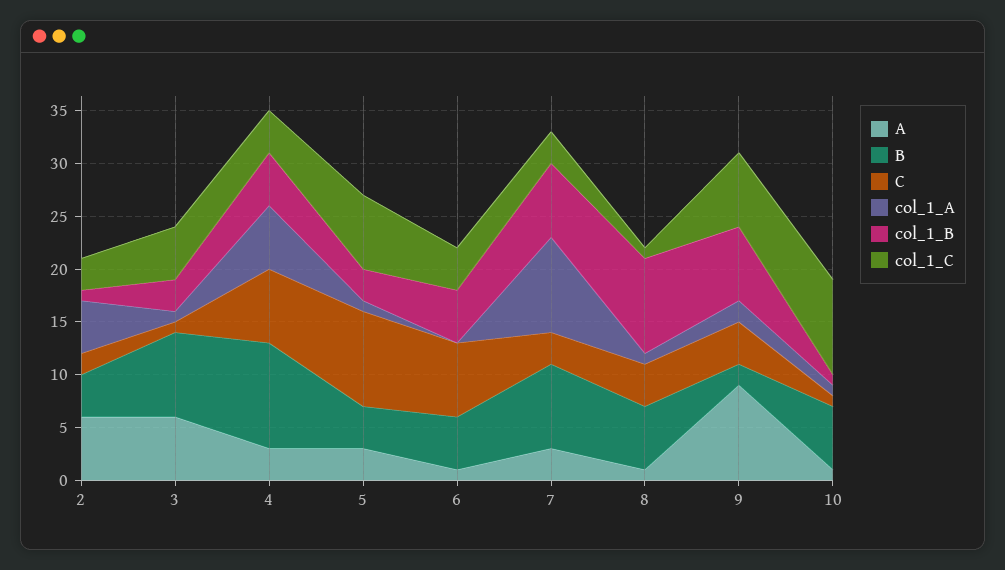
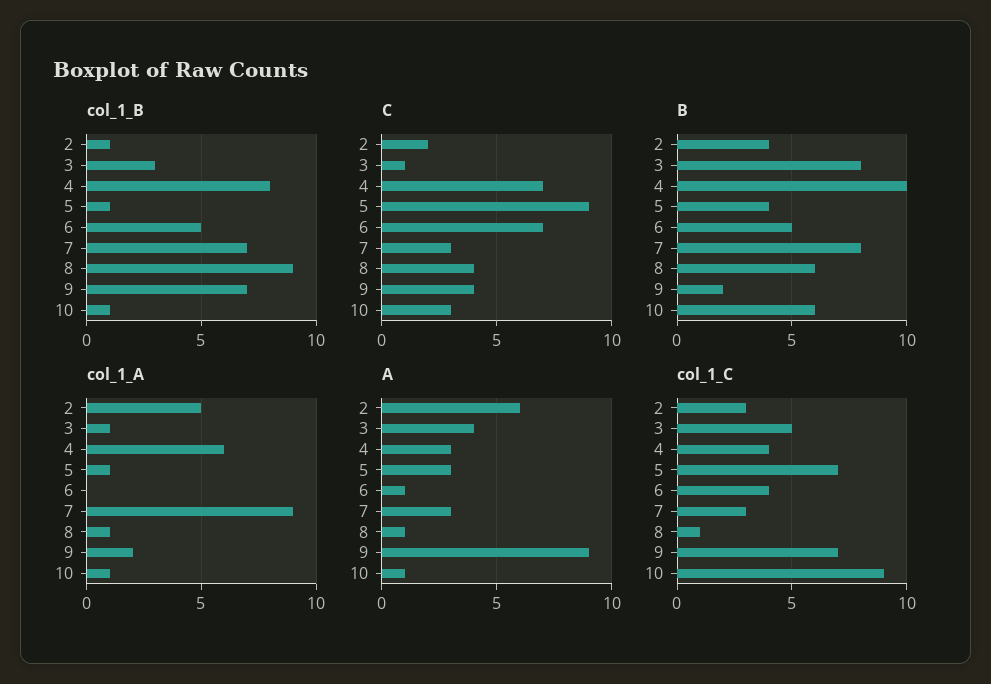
  {
    "A": {
      "2": 6,
-     "3": 6,
+     "3": 4,
      "4": 3,
      "5": 3,
      "6": 1,
      "7": 3,
      "8": 1,
      "9": 9,
      "10": 1
    },
    "B": {
      "2": 4,
      "3": 8,
      "4": 10,
      "5": 4,
      "6": 5,
      "7": 8,
      "8": 6,
      "9": 2,
      "10": 6
    },
    "C": {
      "2": 2,
      "3": 1,
      "4": 7,
      "5": 9,
      "6": 7,
      "7": 3,
      "8": 4,
      "9": 4,
-     "10": 1
+     "10": 3
    },
    "col_1_A": {
      "2": 5,
      "3": 1,
      "4": 6,
      "5": 1,
      "6": 0,
      "7": 9,
      "8": 1,
      "9": 2,
      "10": 1
    },
    "col_1_B": {
      "2": 1,
      "3": 3,
-     "4": 5,
+     "4": 8,
-     "5": 3,
+     "5": 1,
      "6": 5,
      "7": 7,
      "8": 9,
      "9": 7,
      "10": 1
    },
    "col_1_C": {
      "2": 3,
      "3": 5,
      "4": 4,
      "5": 7,
      "6": 4,
      "7": 3,
      "8": 1,
      "9": 7,
      "10": 9
    }
  }

